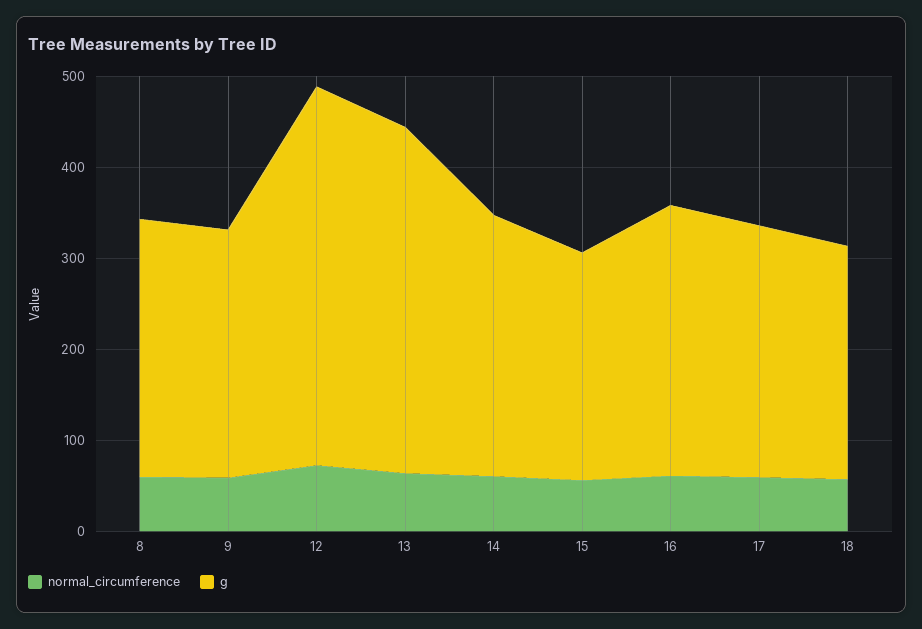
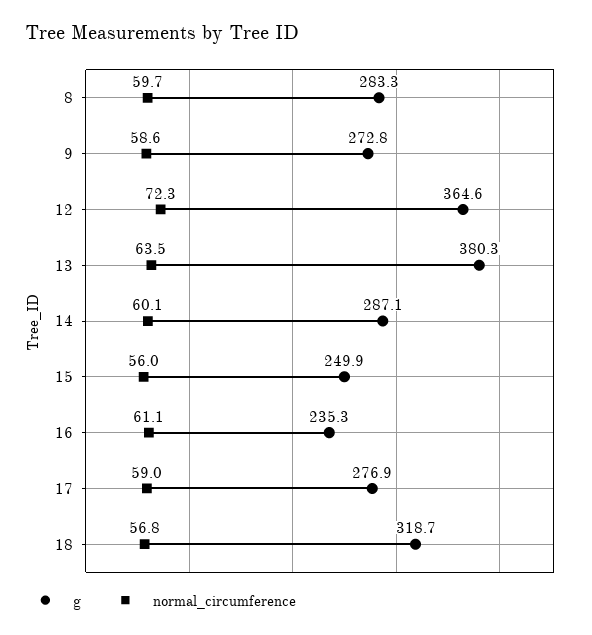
  {
    "normal_circumference": {
      "8": 59.7,
      "9": 58.6,
      "12": 72.3,
      "13": 63.5,
      "14": 60.1,
      "15": 56,
      "16": 61.1,
      "17": 59,
      "18": 56.8
    },
    "g": {
      "8": 283.3,
      "9": 272.8,
-     "12": 420,
+     "12": 364.6,
      "13": 380.3,
      "14": 287.1,
      "15": 249.9,
-     "16": 300,
+     "16": 235.3,
      "17": 276.9,
-     "18": 260
+     "18": 318.7
    }
  }

